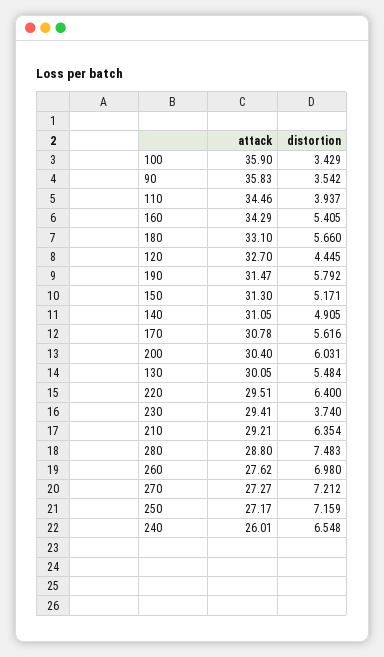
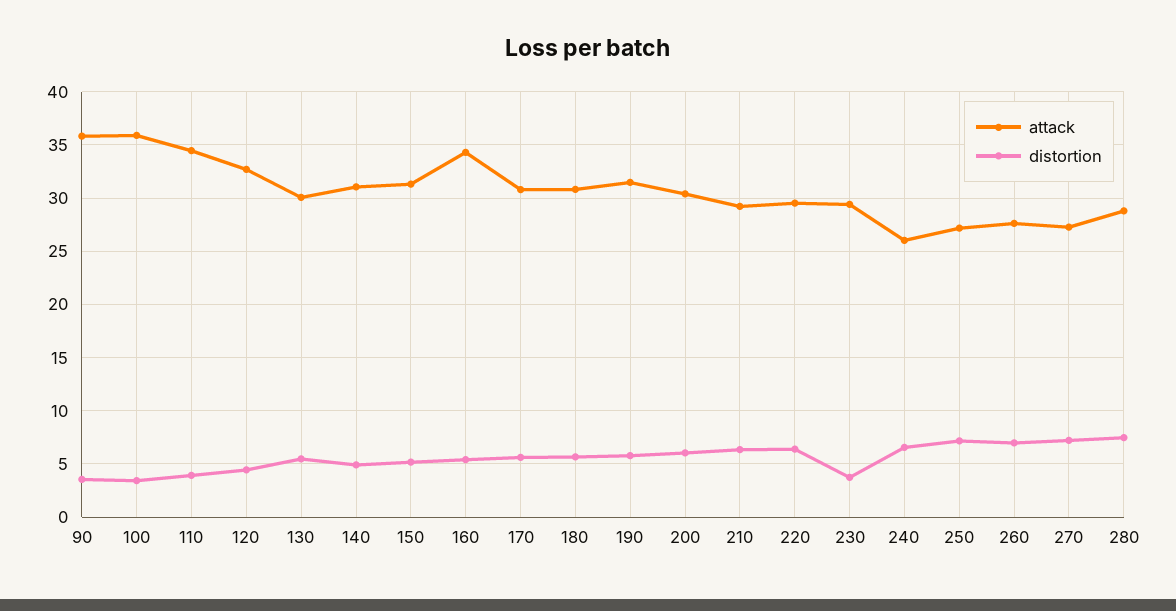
  {
    "attack": {
      "100": 35.9,
      "90": 35.83,
      "110": 34.46,
      "160": 34.29,
-     "180": 33.1,
+     "180": 31,
      "120": 32.7,
      "190": 31.47,
      "150": 31.3,
      "140": 31.05,
      "170": 30.78,
      "200": 30.4,
      "130": 30.05,
      "220": 29.51,
      "230": 29.41,
      "210": 29.21,
      "280": 28.8,
      "260": 27.62,
      "270": 27.27,
      "250": 27.17,
      "240": 26.01
    },
    "distortion": {
      "100": 3.429,
      "90": 3.542,
      "110": 3.937,
      "160": 5.405,
      "180": 5.66,
      "120": 4.445,
      "190": 5.792,
      "150": 5.171,
      "140": 4.905,
      "170": 5.616,
      "200": 6.031,
      "130": 5.484,
      "220": 6.4,
      "230": 3.74,
      "210": 6.354,
      "280": 7.483,
      "260": 6.98,
      "270": 7.212,
      "250": 7.159,
      "240": 6.548
    }
  }

